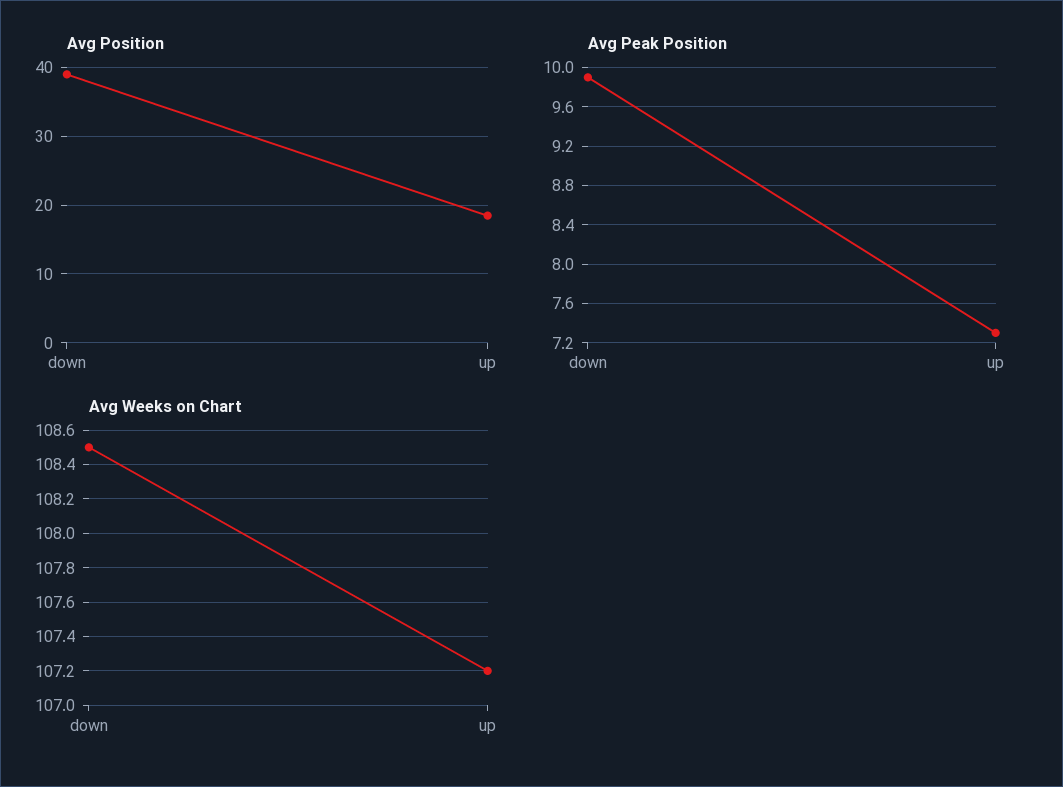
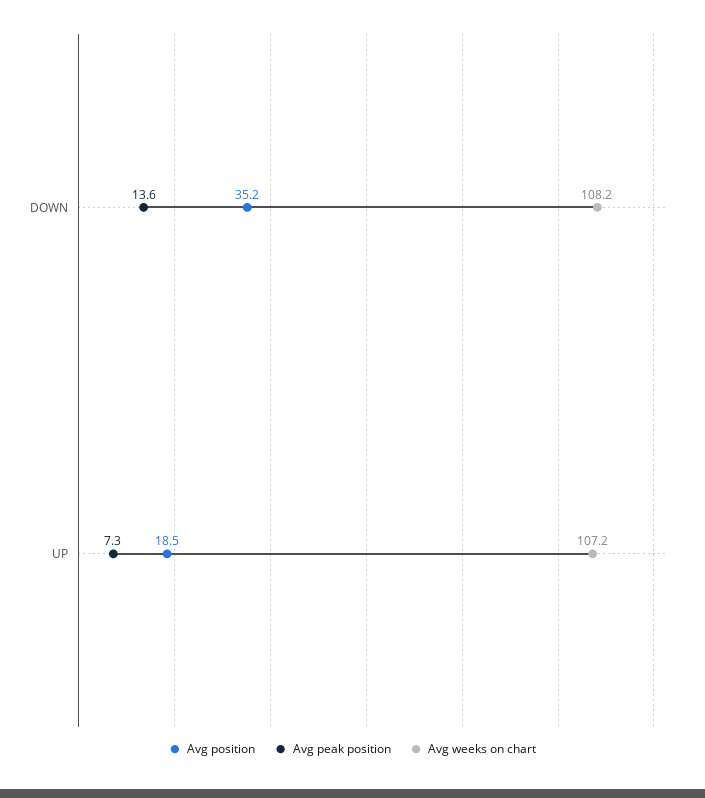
  {
    "Avg Position": {
-     "down": 39,
+     "down": 35.2,
      "up": 18.5
    },
    "Avg Peak Position": {
-     "down": 9.9,
+     "down": 13.6,
      "up": 7.3
    },
    "Avg Weeks on Chart": {
-     "down": 108.5,
+     "down": 108.2,
      "up": 107.2
    }
  }

